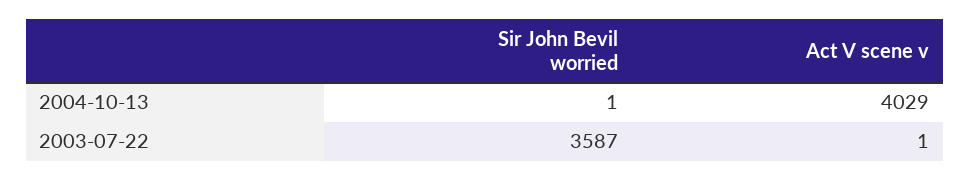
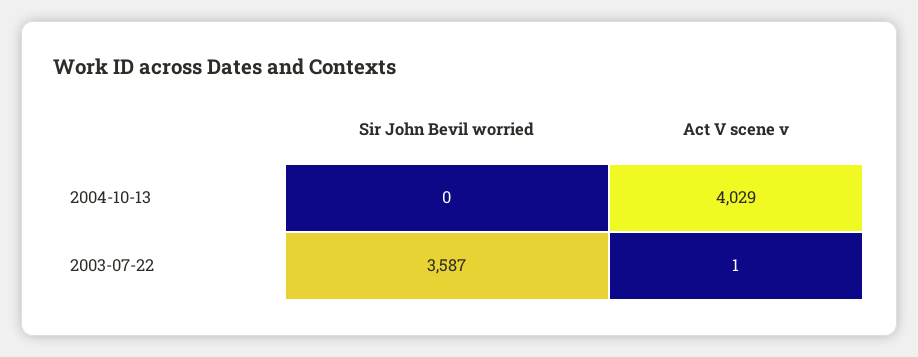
  {
    "Sir John Bevil worried": {
-     "2004-10-13": 1,
+     "2004-10-13": 0,
      "2003-07-22": 3587
    },
    "Act V scene v": {
      "2004-10-13": 4029,
      "2003-07-22": 1
    }
  }

